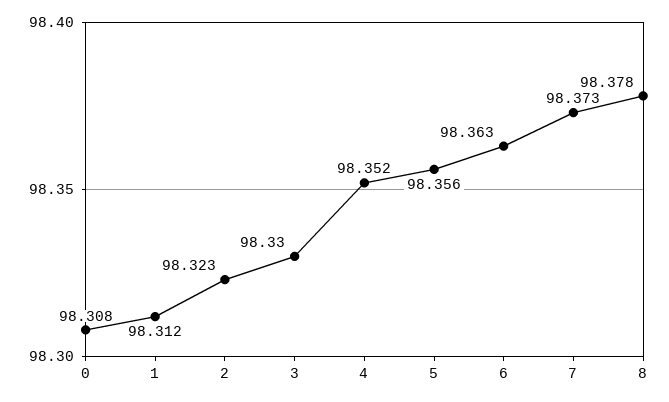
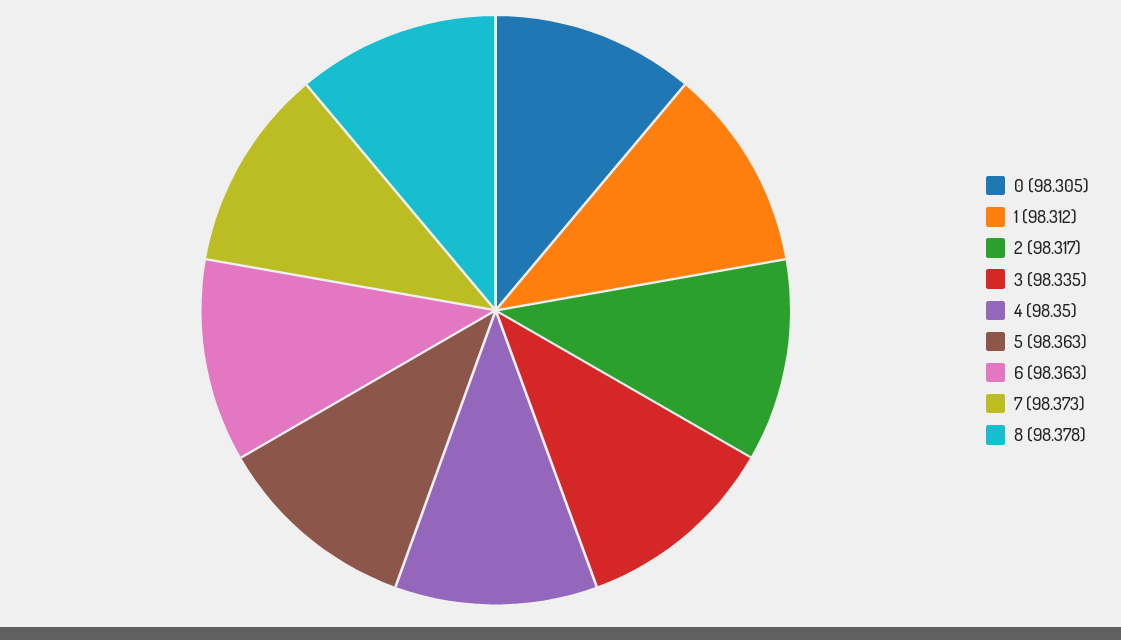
  {
-   "0": 98.308,
+   "0": 98.305,
    "1": 98.312,
-   "2": 98.323,
+   "2": 98.317,
-   "3": 98.33,
+   "3": 98.335,
-   "4": 98.352,
+   "4": 98.35,
-   "5": 98.356,
+   "5": 98.363,
    "6": 98.363,
    "7": 98.373,
    "8": 98.378
  }

